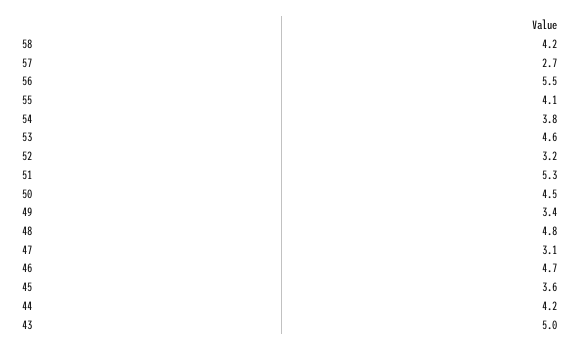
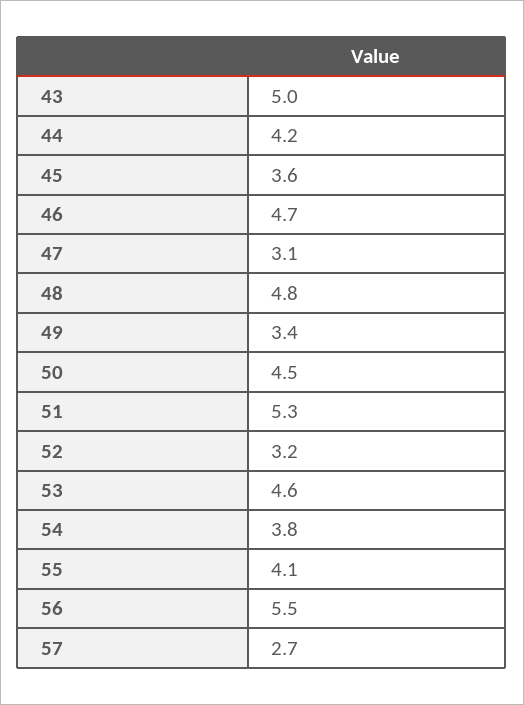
  {
-   "58": 4.2,
    "57": 2.7,
    "56": 5.5,
    "55": 4.1,
    "54": 3.8,
    "53": 4.6,
    "52": 3.2,
    "51": 5.3,
    "50": 4.5,
    "49": 3.4,
    "48": 4.8,
    "47": 3.1,
    "46": 4.7,
    "45": 3.6,
    "44": 4.2,
    "43": 5
  }

